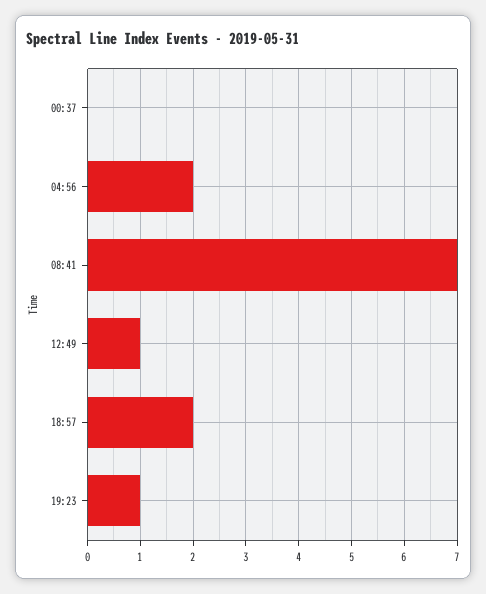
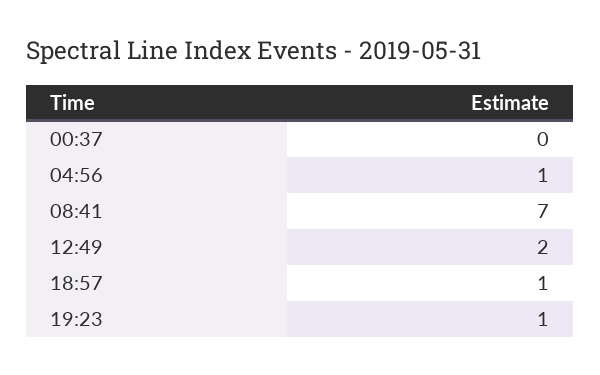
  {
    "00:37": 0,
-   "04:56": 2,
+   "04:56": 1,
    "08:41": 7,
-   "12:49": 1,
+   "12:49": 2,
-   "18:57": 2,
+   "18:57": 1,
    "19:23": 1
  }

